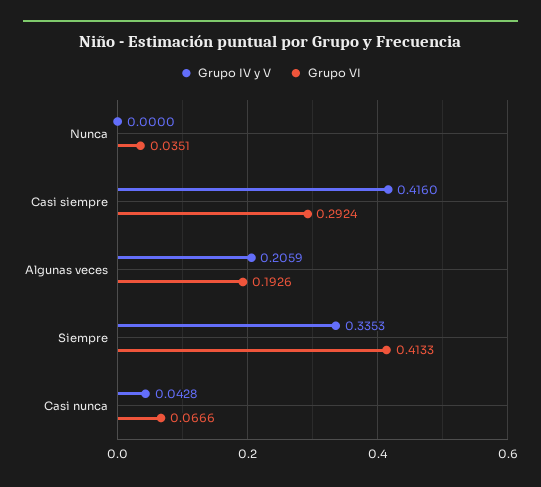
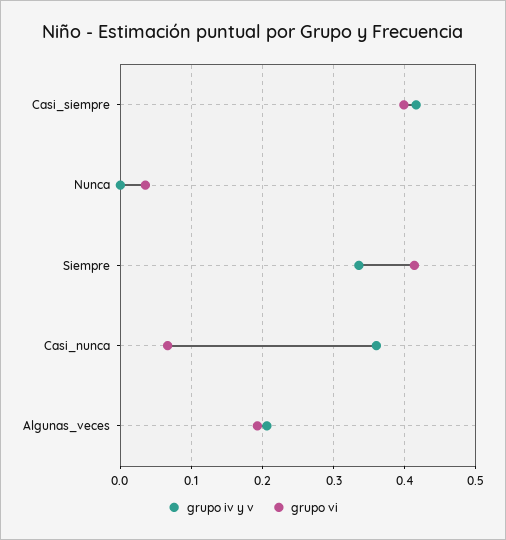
  {
    "Grupo IV y V": {
      "Nunca": 0,
      "Casi siempre": 0.416,
      "Algunas veces": 0.2059,
      "Siempre": 0.3353,
-     "Casi nunca": 0.0428
+     "Casi nunca": 0.36
    },
    "Grupo VI": {
      "Nunca": 0.0351,
-     "Casi siempre": 0.2924,
+     "Casi siempre": 0.4,
      "Algunas veces": 0.1926,
      "Siempre": 0.4133,
      "Casi nunca": 0.0666
    }
  }

